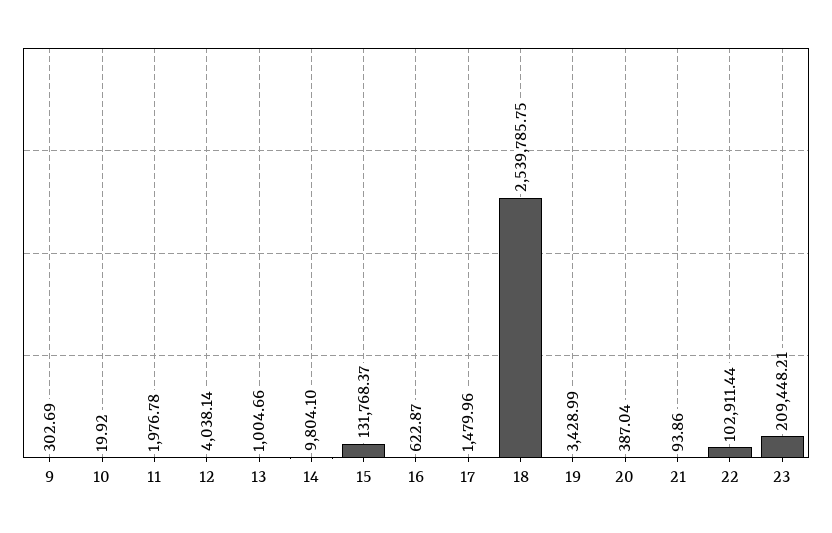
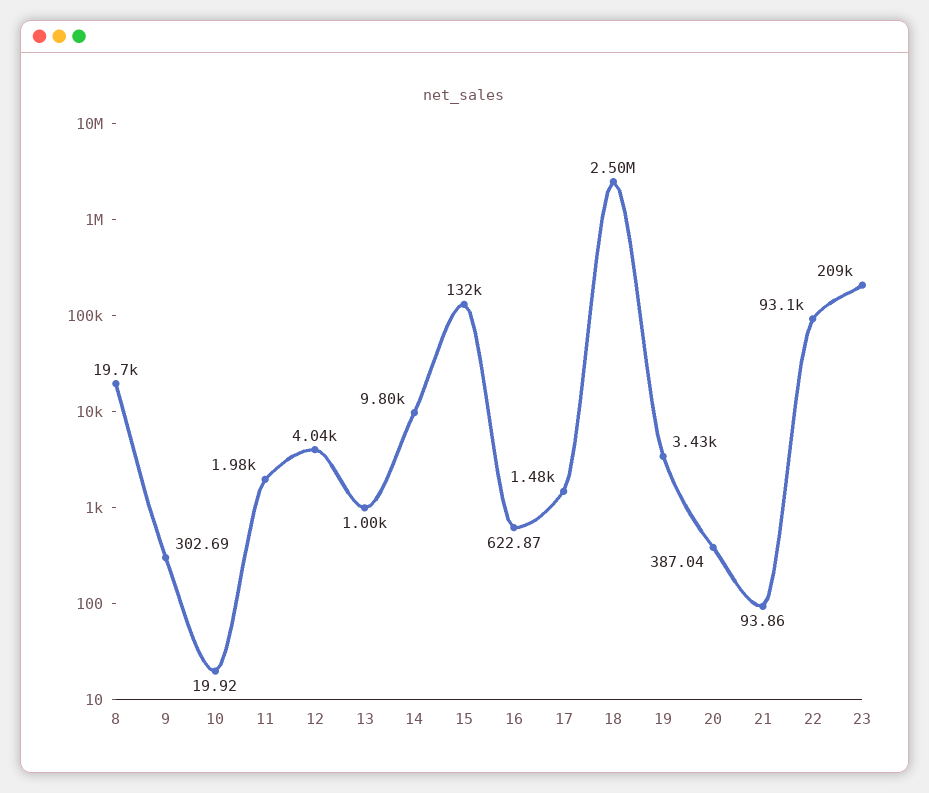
  {
    "9": 302.69,
    "10": 19.92,
    "11": 1976.78,
    "12": 4038.14,
    "13": 1004.66,
    "14": 9804.1,
    "15": 131768.37,
    "16": 622.87,
    "17": 1479.96,
-   "18": 2539785.75,
+   "18": 2500000,
    "19": 3428.99,
    "20": 387.04,
    "21": 93.86,
-   "22": 102911.44,
+   "22": 93100,
-   "23": 209448.21
+   "23": 209448.21,
+   "8": 19700
  }

